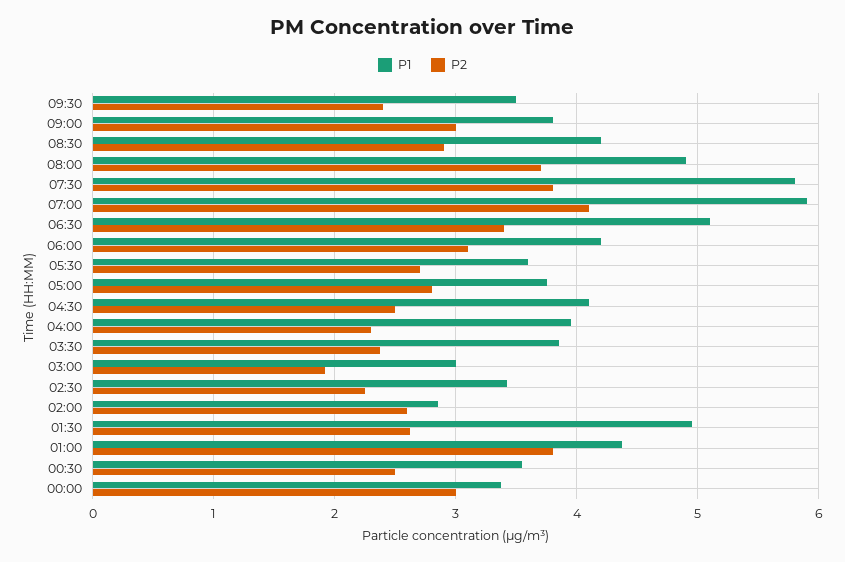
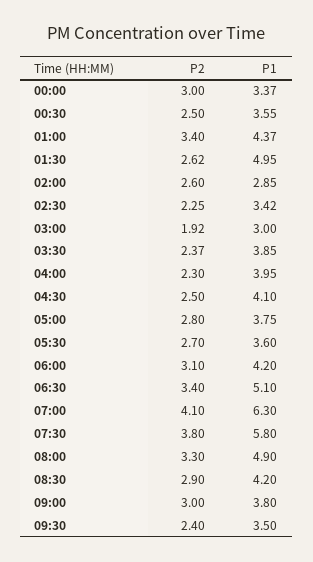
  {
    "P1": {
      "09:30": 3.5,
      "09:00": 3.8,
      "08:30": 4.2,
      "08:00": 4.9,
      "07:30": 5.8,
-     "07:00": 5.9,
+     "07:00": 6.3,
      "06:30": 5.1,
      "06:00": 4.2,
      "05:30": 3.6,
      "05:00": 3.75,
      "04:30": 4.1,
      "04:00": 3.95,
      "03:30": 3.85,
      "03:00": 3,
      "02:30": 3.42,
      "02:00": 2.85,
      "01:30": 4.95,
      "01:00": 4.37,
      "00:30": 3.55,
      "00:00": 3.37
    },
    "P2": {
      "09:30": 2.4,
      "09:00": 3,
      "08:30": 2.9,
-     "08:00": 3.7,
+     "08:00": 3.3,
      "07:30": 3.8,
      "07:00": 4.1,
      "06:30": 3.4,
      "06:00": 3.1,
      "05:30": 2.7,
      "05:00": 2.8,
      "04:30": 2.5,
      "04:00": 2.3,
      "03:30": 2.37,
      "03:00": 1.92,
      "02:30": 2.25,
      "02:00": 2.6,
      "01:30": 2.62,
-     "01:00": 3.8,
+     "01:00": 3.4,
      "00:30": 2.5,
      "00:00": 3
    }
  }

